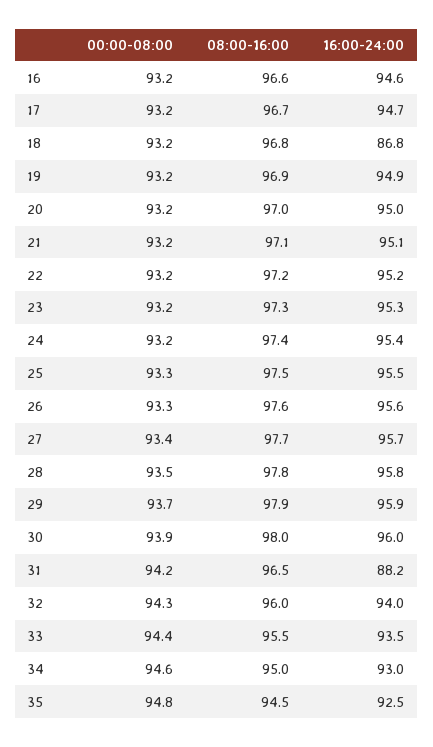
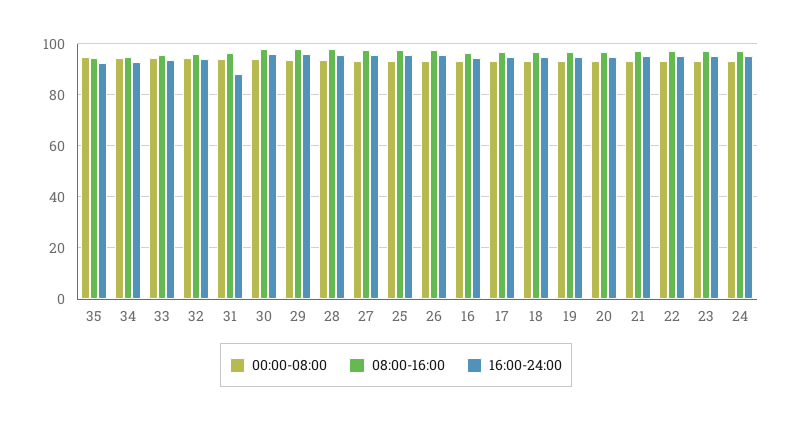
  {
    "00:00-08:00": {
      "16": 93.2,
      "17": 93.2,
      "18": 93.2,
      "19": 93.2,
      "20": 93.2,
      "21": 93.2,
      "22": 93.2,
      "23": 93.2,
      "24": 93.2,
      "25": 93.3,
      "26": 93.3,
      "27": 93.4,
      "28": 93.5,
      "29": 93.7,
      "30": 93.9,
      "31": 94.2,
      "32": 94.3,
      "33": 94.4,
      "34": 94.6,
      "35": 94.8
    },
    "08:00-16:00": {
      "16": 96.6,
      "17": 96.7,
      "18": 96.8,
      "19": 96.9,
      "20": 97,
      "21": 97.1,
      "22": 97.2,
      "23": 97.3,
      "24": 97.4,
      "25": 97.5,
      "26": 97.6,
      "27": 97.7,
      "28": 97.8,
      "29": 97.9,
      "30": 98,
      "31": 96.5,
      "32": 96,
      "33": 95.5,
      "34": 95,
      "35": 94.5
    },
    "16:00-24:00": {
      "16": 94.6,
      "17": 94.7,
-     "18": 86.8,
+     "18": 95,
      "19": 94.9,
      "20": 95,
      "21": 95.1,
      "22": 95.2,
      "23": 95.3,
      "24": 95.4,
      "25": 95.5,
      "26": 95.6,
      "27": 95.7,
      "28": 95.8,
      "29": 95.9,
      "30": 96,
      "31": 88.2,
      "32": 94,
      "33": 93.5,
      "34": 93,
      "35": 92.5
    }
  }

